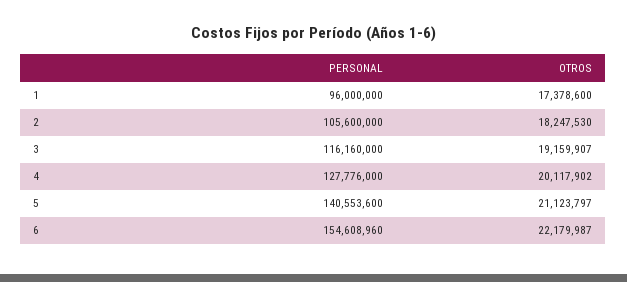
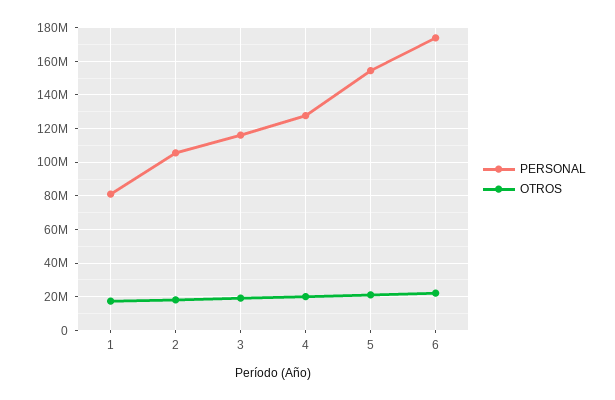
  {
    "PERSONAL": {
-     "1": 96000000,
+     "1": 80000000,
      "2": 105600000,
      "3": 116160000,
      "4": 127776000,
-     "5": 140553600,
+     "5": 155000000,
-     "6": 154608960
+     "6": 175000000
    },
    "OTROS": {
      "1": 17378600,
      "2": 18247530,
      "3": 19159907,
      "4": 20117902,
      "5": 21123797,
      "6": 22179987
    }
  }

